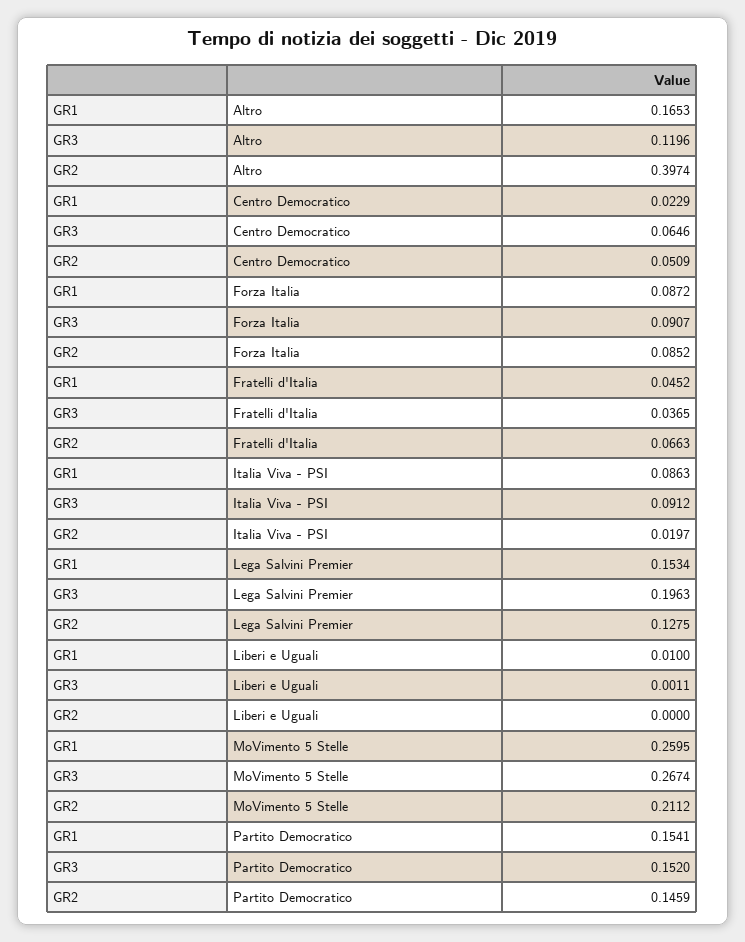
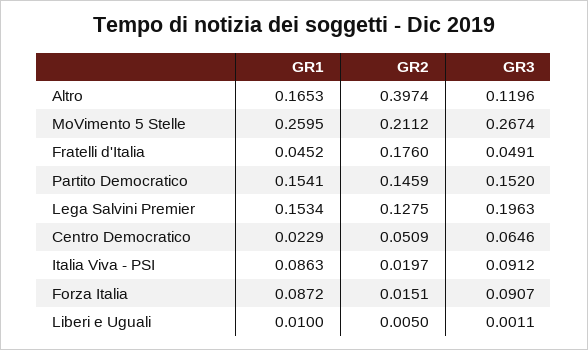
  {
    "GR1": {
      "Altro": 0.1653,
      "Centro Democratico": 0.0229,
      "Forza Italia": 0.0872,
      "Fratelli d'Italia": 0.0452,
      "Italia Viva - PSI": 0.0863,
      "Lega Salvini Premier": 0.1534,
      "Liberi e Uguali": 0.01,
      "MoVimento 5 Stelle": 0.2595,
      "Partito Democratico": 0.1541
    },
    "GR3": {
      "Altro": 0.1196,
      "Centro Democratico": 0.0646,
      "Forza Italia": 0.0907,
-     "Fratelli d'Italia": 0.0365,
+     "Fratelli d'Italia": 0.0491,
      "Italia Viva - PSI": 0.0912,
      "Lega Salvini Premier": 0.1963,
      "Liberi e Uguali": 0.0011,
      "MoVimento 5 Stelle": 0.2674,
      "Partito Democratico": 0.152
    },
    "GR2": {
      "Altro": 0.3974,
      "Centro Democratico": 0.0509,
-     "Forza Italia": 0.0852,
+     "Forza Italia": 0.0151,
-     "Fratelli d'Italia": 0.0663,
+     "Fratelli d'Italia": 0.176,
      "Italia Viva - PSI": 0.0197,
      "Lega Salvini Premier": 0.1275,
-     "Liberi e Uguali": 0,
+     "Liberi e Uguali": 0.005,
      "MoVimento 5 Stelle": 0.2112,
      "Partito Democratico": 0.1459
    }
  }

